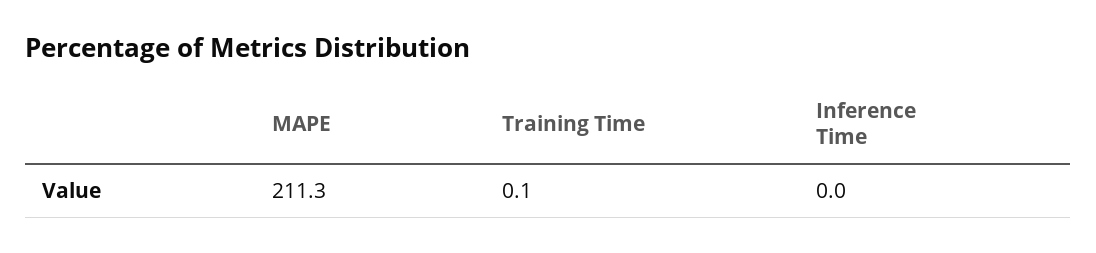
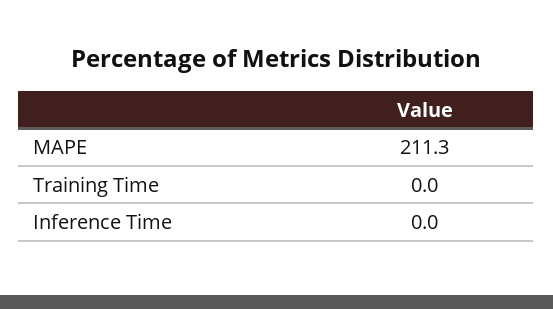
  {
    "MAPE": 211.3,
-   "Training Time": 0.1,
+   "Training Time": 0,
    "Inference Time": 0
  }

